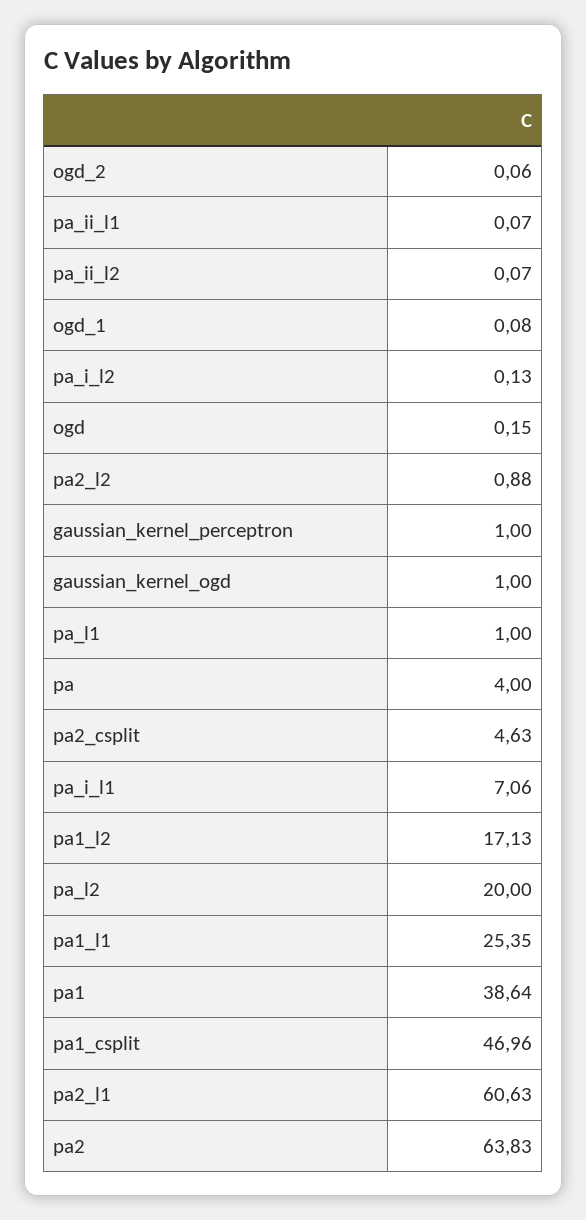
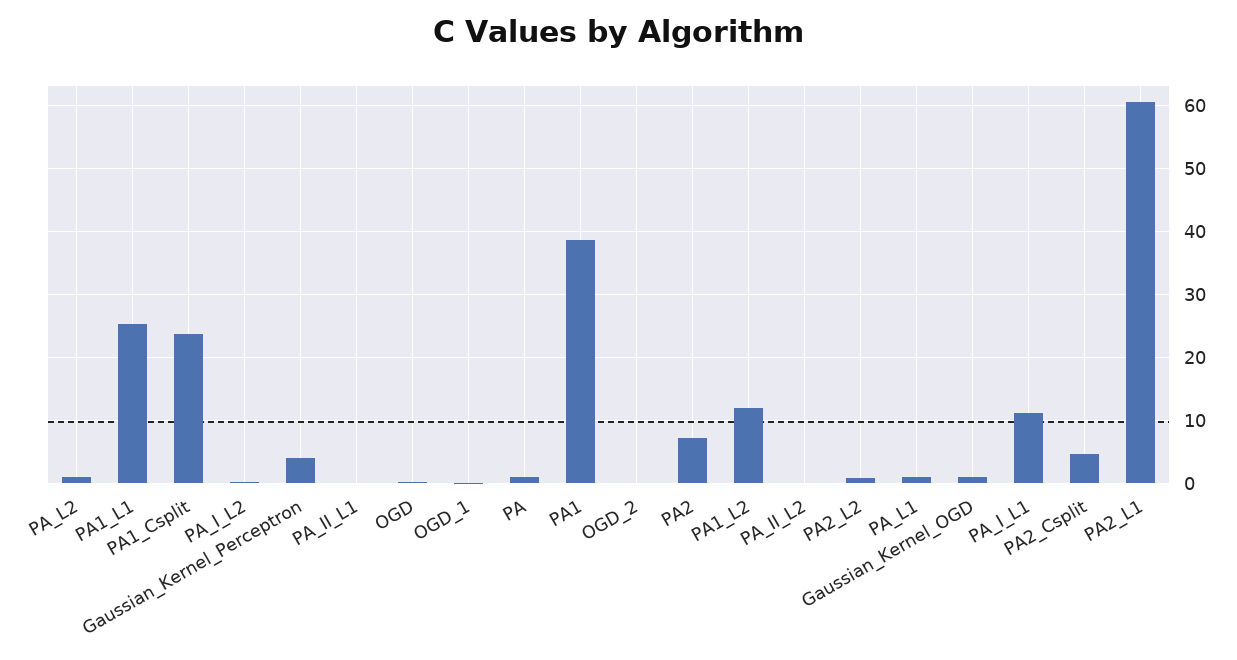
  {
    "ogd_2": 0.06,
    "pa_ii_l1": 0.07,
    "pa_ii_l2": 0.07,
    "ogd_1": 0.08,
    "pa_i_l2": 0.13,
    "ogd": 0.15,
    "pa2_l2": 0.88,
-   "gaussian_kernel_perceptron": 1,
+   "gaussian_kernel_perceptron": 4,
    "gaussian_kernel_ogd": 1,
    "pa_l1": 1,
-   "pa": 4,
+   "pa": 1,
    "pa2_csplit": 4.63,
-   "pa_i_l1": 7.06,
+   "pa_i_l1": 11,
-   "pa1_l2": 17.13,
+   "pa1_l2": 12,
-   "pa_l2": 20,
+   "pa_l2": 1,
    "pa1_l1": 25.35,
    "pa1": 38.64,
-   "pa1_csplit": 46.96,
+   "pa1_csplit": 24,
    "pa2_l1": 60.63,
-   "pa2": 63.83
+   "pa2": 7
  }

